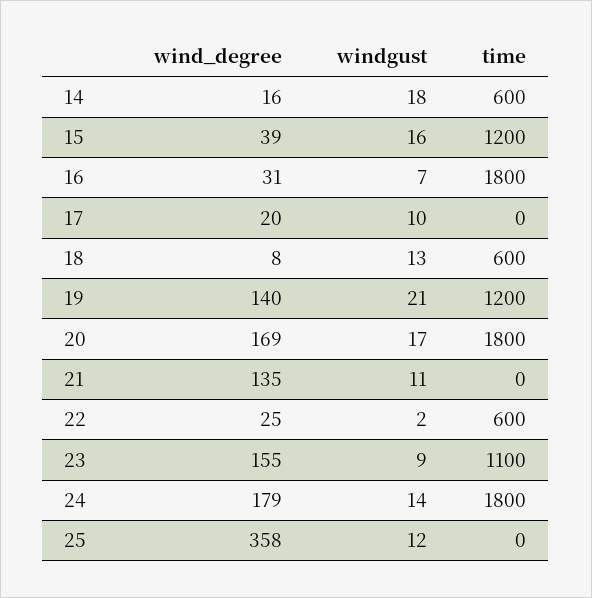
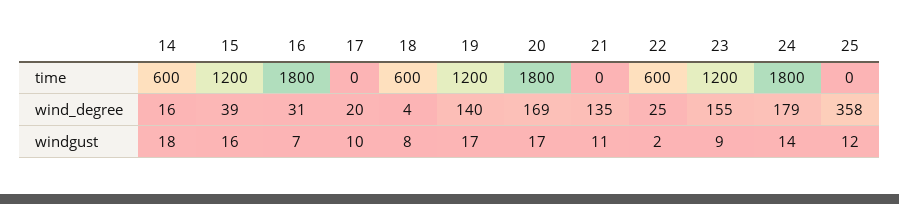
  {
    "wind_degree": {
      "14": 16,
      "15": 39,
      "16": 31,
      "17": 20,
-     "18": 8,
+     "18": 4,
      "19": 140,
      "20": 169,
      "21": 135,
      "22": 25,
      "23": 155,
      "24": 179,
      "25": 358
    },
    "windgust": {
      "14": 18,
      "15": 16,
      "16": 7,
      "17": 10,
-     "18": 13,
+     "18": 8,
-     "19": 21,
+     "19": 17,
      "20": 17,
      "21": 11,
      "22": 2,
      "23": 9,
      "24": 14,
      "25": 12
    },
    "time": {
      "14": 600,
      "15": 1200,
      "16": 1800,
      "17": 0,
      "18": 600,
      "19": 1200,
      "20": 1800,
      "21": 0,
      "22": 600,
-     "23": 1100,
+     "23": 1200,
      "24": 1800,
      "25": 0
    }
  }

